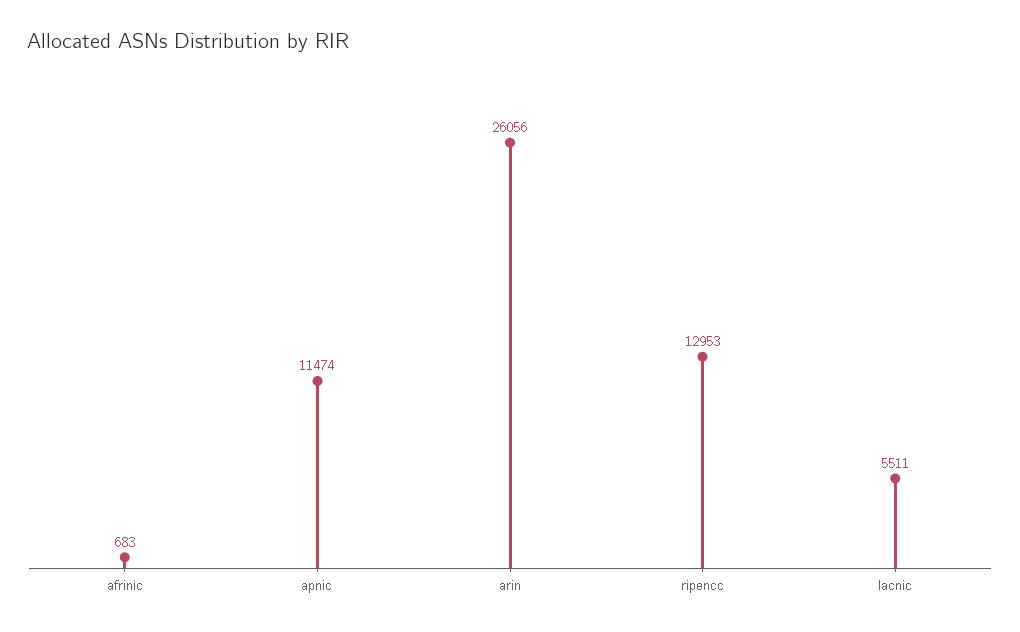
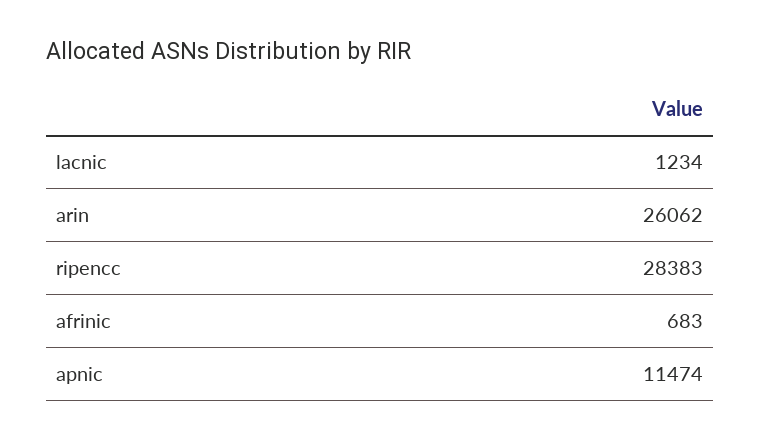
  {
    "afrinic": 683,
    "apnic": 11474,
-   "arin": 26056,
+   "arin": 26062,
-   "ripencc": 12953,
+   "ripencc": 28383,
-   "lacnic": 5511
+   "lacnic": 1234
  }

